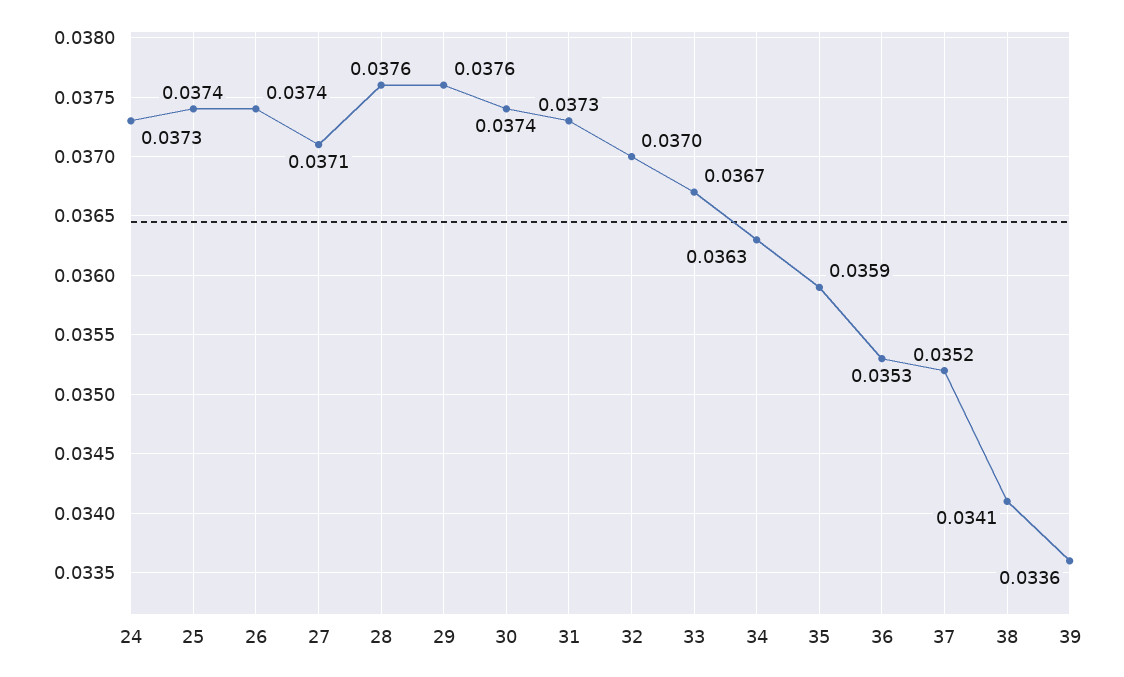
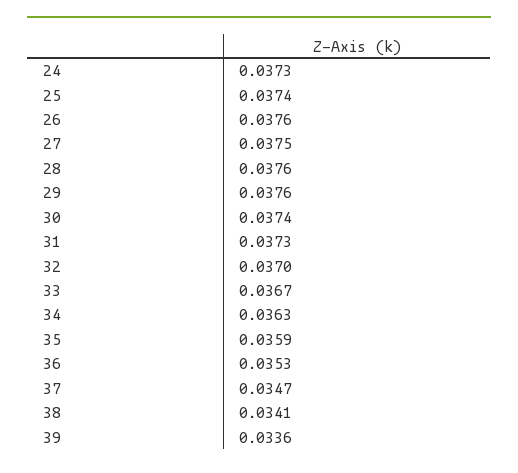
  {
    "24": 0.0373,
    "25": 0.0374,
-   "26": 0.0374,
+   "26": 0.0376,
-   "27": 0.0371,
+   "27": 0.0375,
    "28": 0.0376,
    "29": 0.0376,
    "30": 0.0374,
    "31": 0.0373,
    "32": 0.037,
    "33": 0.0367,
    "34": 0.0363,
    "35": 0.0359,
    "36": 0.0353,
-   "37": 0.0352,
+   "37": 0.0347,
    "38": 0.0341,
    "39": 0.0336
  }

